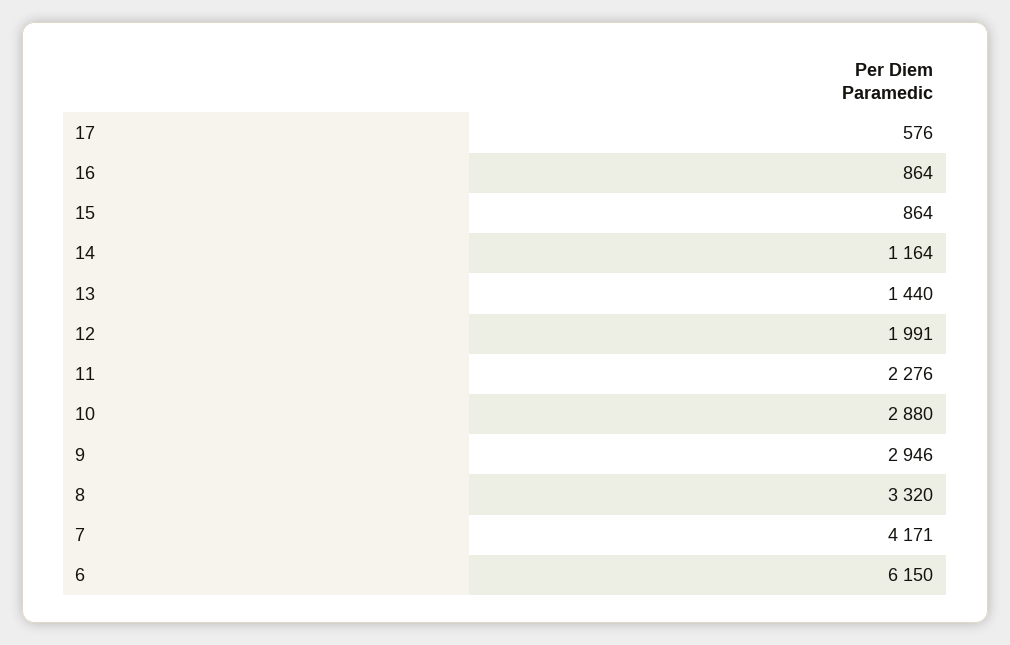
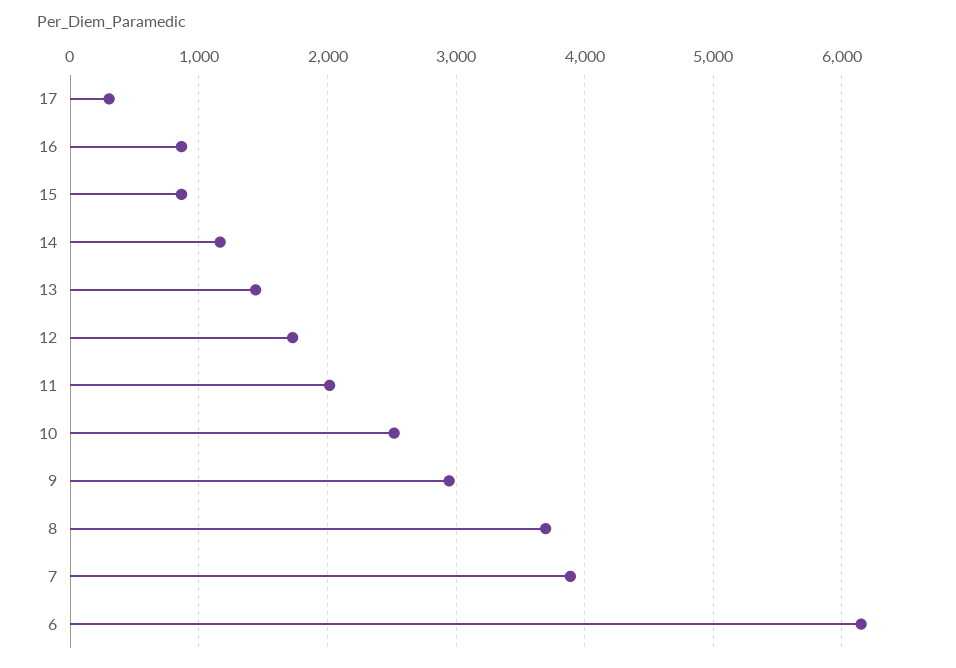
  {
-   "17": 576,
+   "17": 300,
    "16": 864,
    "15": 864,
    "14": 1164,
    "13": 1440,
-   "12": 1991,
+   "12": 1700,
-   "11": 2276,
+   "11": 2000,
-   "10": 2880,
+   "10": 2500,
    "9": 2946,
-   "8": 3320,
+   "8": 3700,
-   "7": 4171,
+   "7": 3900,
    "6": 6150
  }

